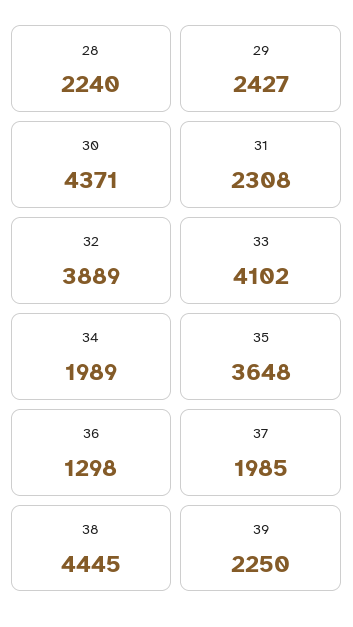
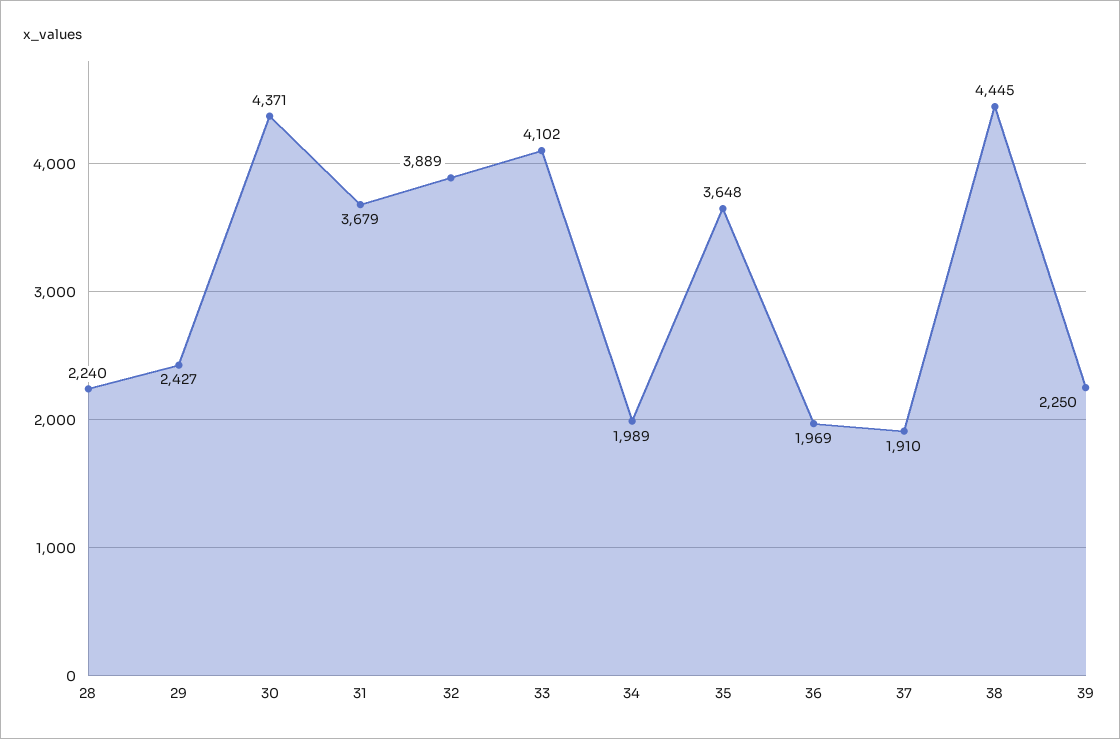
  {
    "28": 2240,
    "29": 2427,
    "30": 4371,
-   "31": 2308,
+   "31": 3679,
    "32": 3889,
    "33": 4102,
    "34": 1989,
    "35": 3648,
-   "36": 1298,
+   "36": 1969,
-   "37": 1985,
+   "37": 1910,
    "38": 4445,
    "39": 2250
  }

